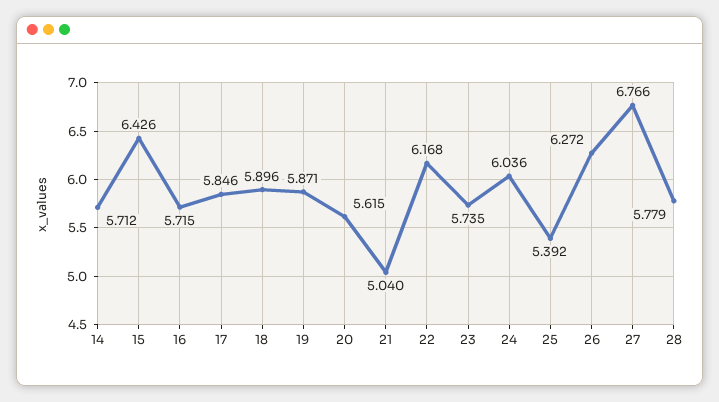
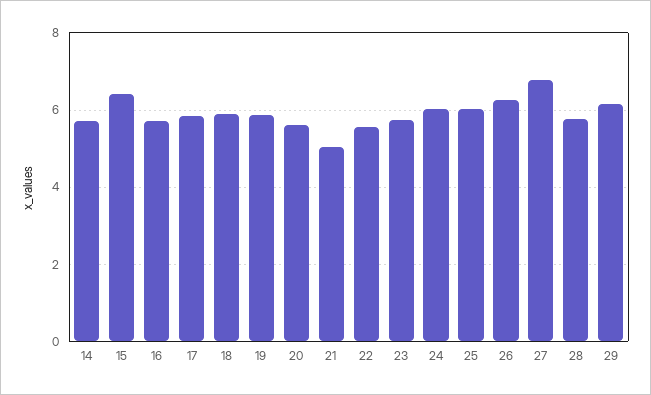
  {
    "14": 5.712,
    "15": 6.426,
    "16": 5.715,
    "17": 5.846,
    "18": 5.896,
    "19": 5.871,
    "20": 5.615,
    "21": 5.04,
-   "22": 6.168,
+   "22": 5.6,
    "23": 5.735,
    "24": 6.036,
-   "25": 5.392,
+   "25": 6,
    "26": 6.272,
    "27": 6.766,
-   "28": 5.779
+   "28": 5.779,
+   "29": 6.2
  }

